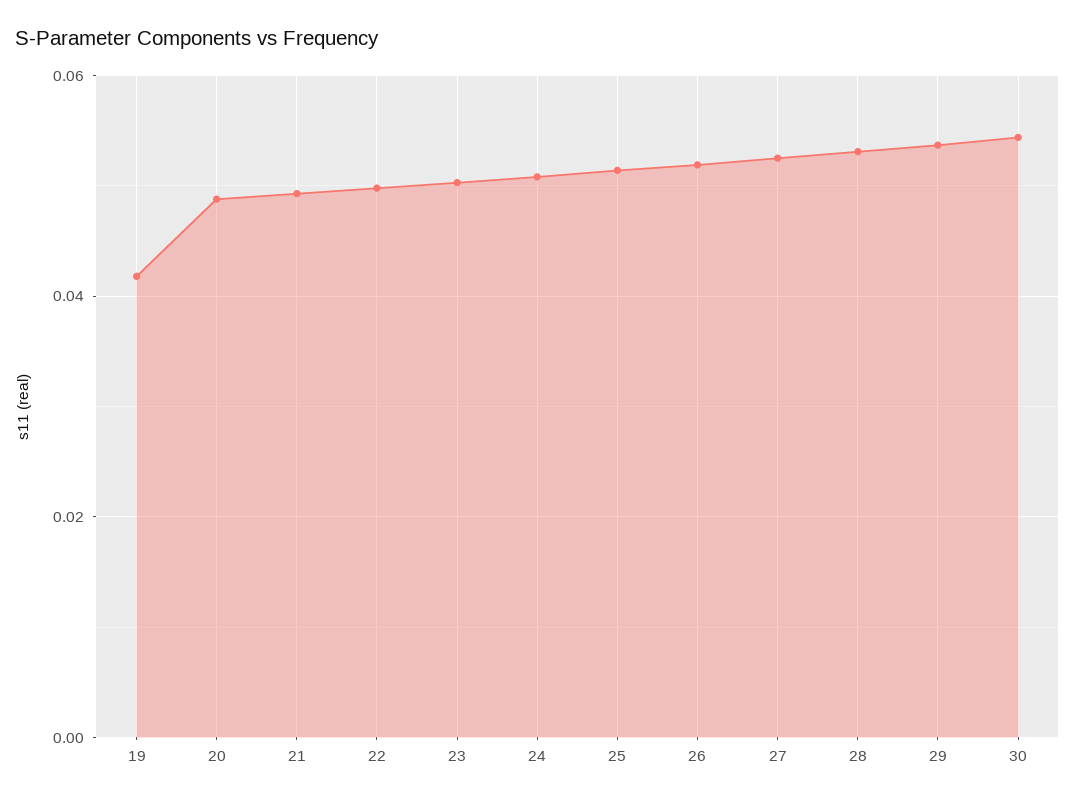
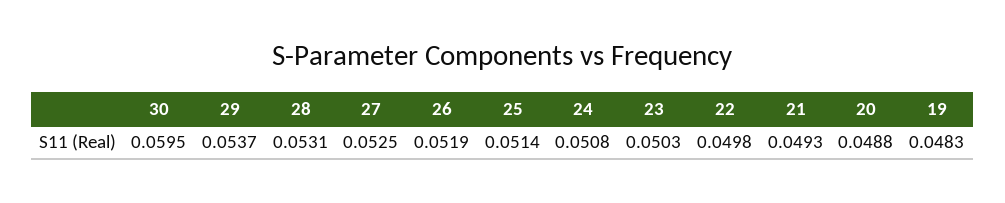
  {
-   "19": 0.042,
+   "19": 0.0483,
    "20": 0.0488,
    "21": 0.0493,
    "22": 0.0498,
    "23": 0.0503,
    "24": 0.0508,
    "25": 0.0514,
    "26": 0.0519,
    "27": 0.0525,
    "28": 0.0531,
    "29": 0.0537,
-   "30": 0.054
+   "30": 0.0595
  }

